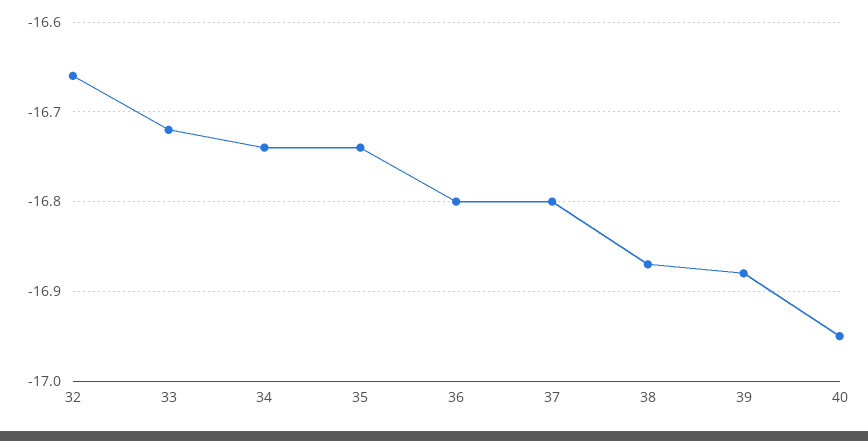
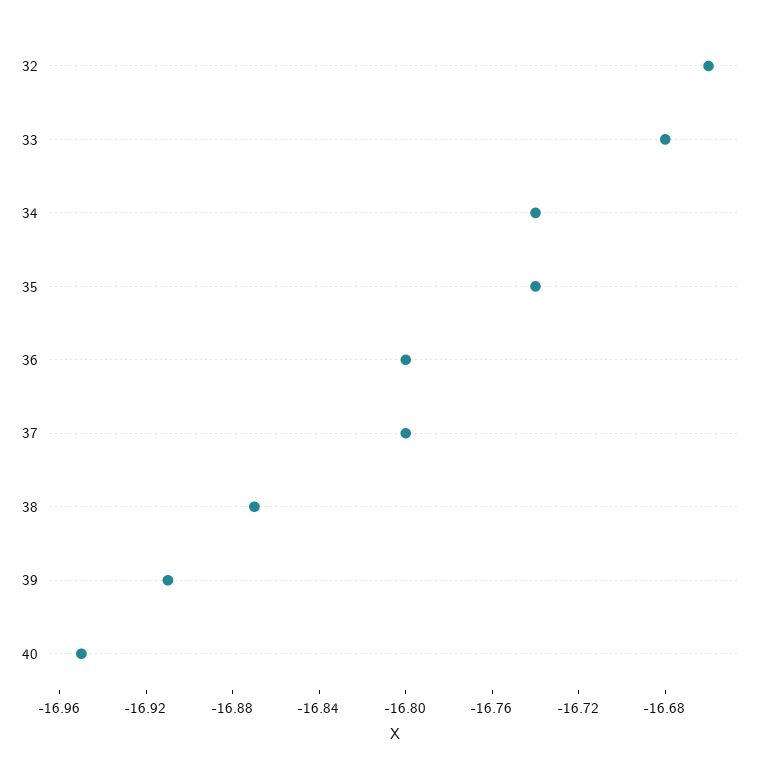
  {
    "32": -16.66,
-   "33": -16.72,
+   "33": -16.68,
    "34": -16.74,
    "35": -16.74,
    "36": -16.8,
    "37": -16.8,
    "38": -16.87,
-   "39": -16.88,
+   "39": -16.91,
    "40": -16.95
  }

